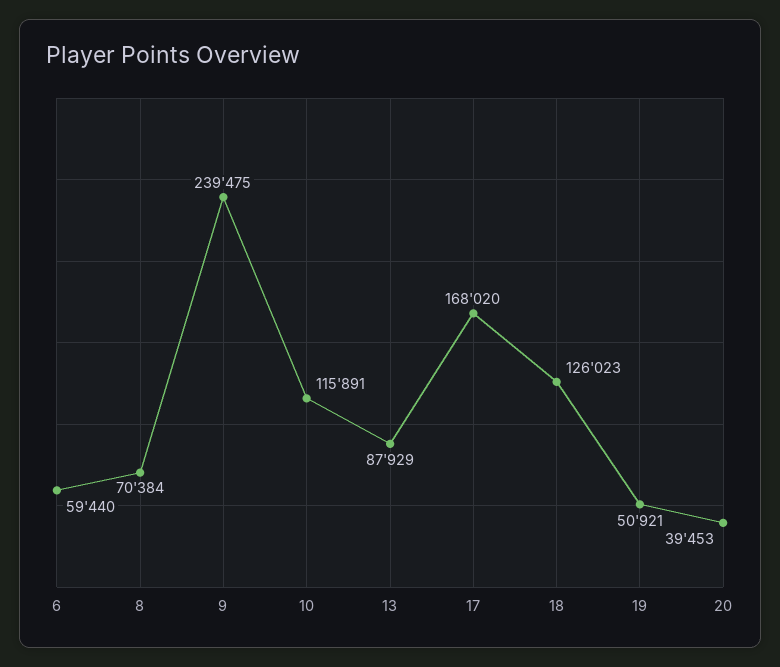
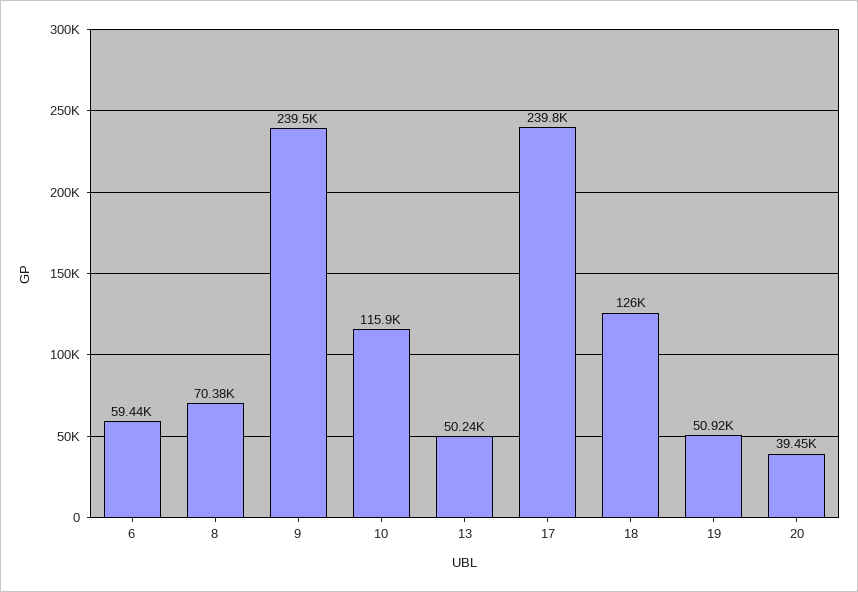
  {
    "6": 59440,
    "8": 70384,
    "9": 239475,
    "10": 115891,
-   "13": 87929,
+   "13": 50240,
-   "17": 168020,
+   "17": 239800,
    "18": 126023,
    "19": 50921,
    "20": 39453
  }

